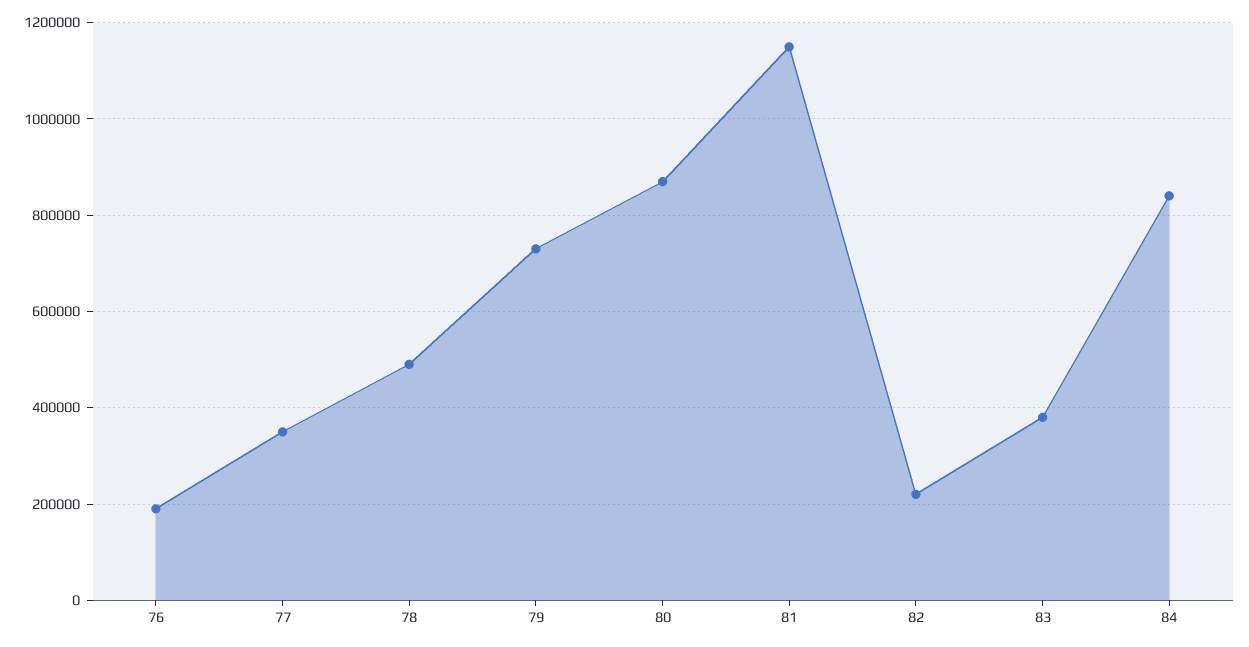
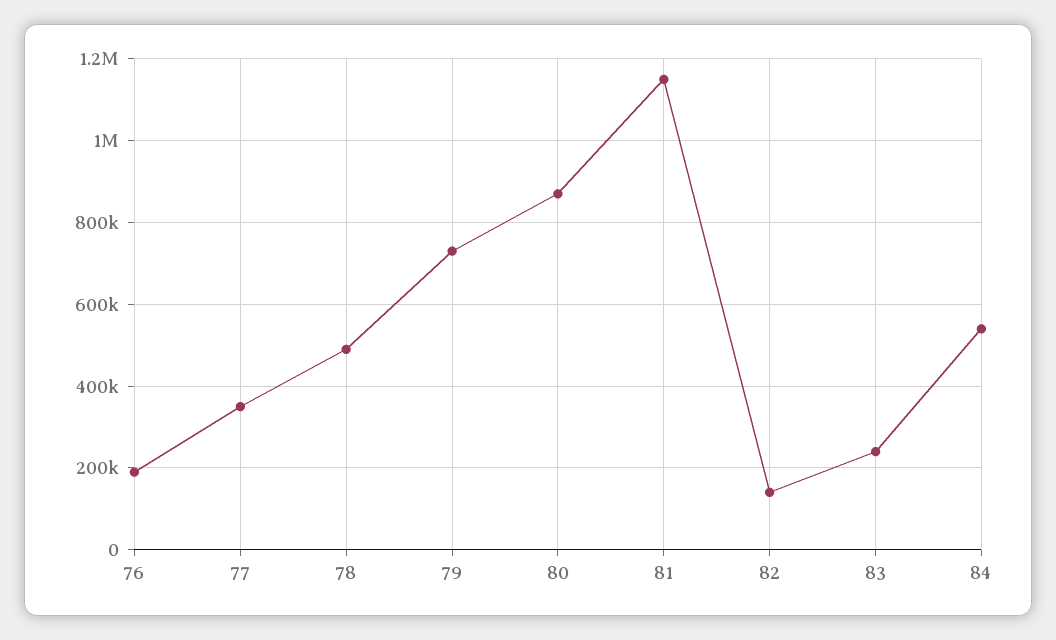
  {
    "76": 200000,
    "77": 360000,
    "78": 500000,
    "79": 740000,
    "80": 880000,
    "81": 1160000,
-   "82": 220000,
+   "82": 140000,
-   "83": 380000,
+   "83": 240000,
-   "84": 840000
+   "84": 540000
  }

